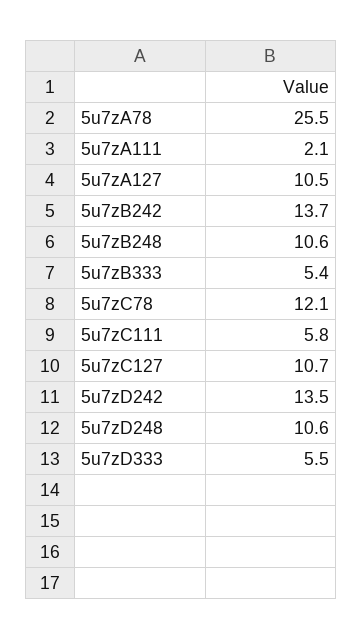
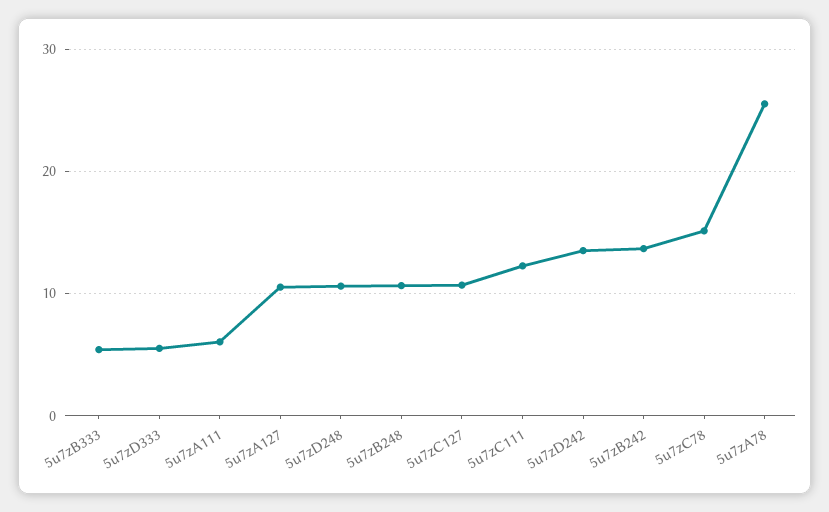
  {
    "5u7zA78": 25.5,
-   "5u7zA111": 2.1,
+   "5u7zA111": 6,
    "5u7zA127": 10.5,
    "5u7zB242": 13.7,
    "5u7zB248": 10.6,
    "5u7zB333": 5.4,
-   "5u7zC78": 12.1,
+   "5u7zC78": 15,
-   "5u7zC111": 5.8,
+   "5u7zC111": 12,
    "5u7zC127": 10.7,
    "5u7zD242": 13.5,
    "5u7zD248": 10.6,
    "5u7zD333": 5.5
  }

